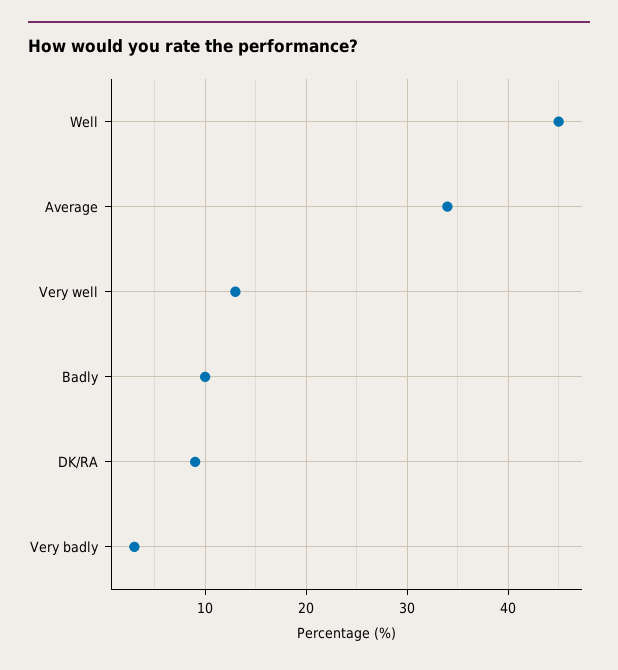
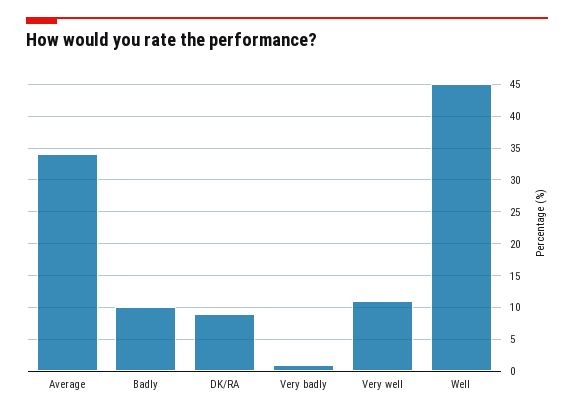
  {
    "Well": 45,
    "Average": 34,
-   "Very well": 13,
+   "Very well": 11,
    "Badly": 10,
    "DK/RA": 9,
-   "Very badly": 3
+   "Very badly": 1
  }

